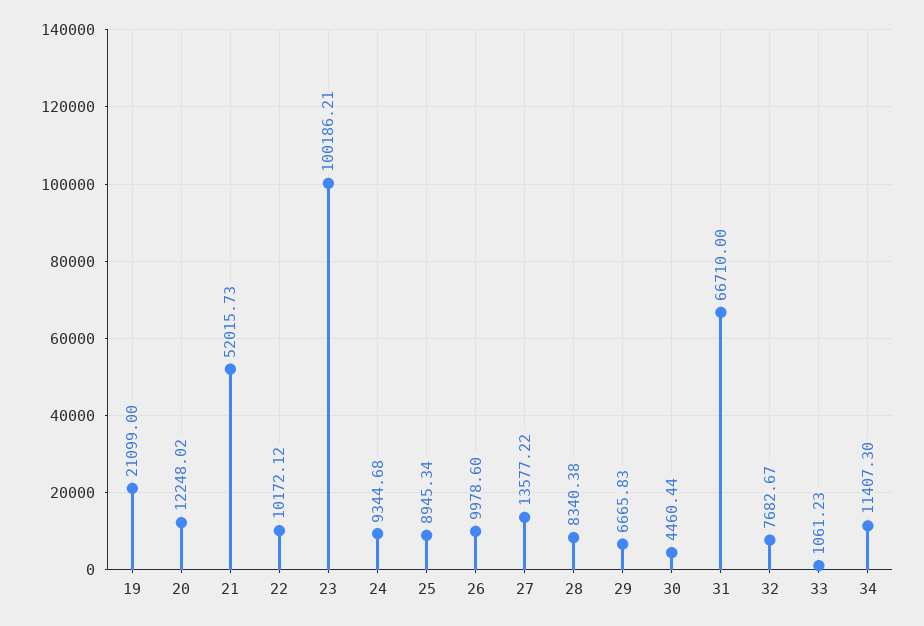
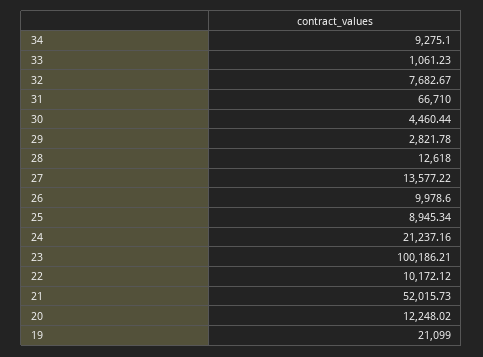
  {
    "19": 21099,
    "20": 12248.02,
    "21": 52015.73,
    "22": 10172.12,
    "23": 100186.21,
-   "24": 9344.68,
+   "24": 21237.16,
    "25": 8945.34,
    "26": 9978.6,
    "27": 13577.22,
-   "28": 8340.38,
+   "28": 12618,
-   "29": 6665.83,
+   "29": 2821.78,
    "30": 4460.44,
    "31": 66710,
    "32": 7682.67,
    "33": 1061.23,
-   "34": 11407.3
+   "34": 9275.1
  }

